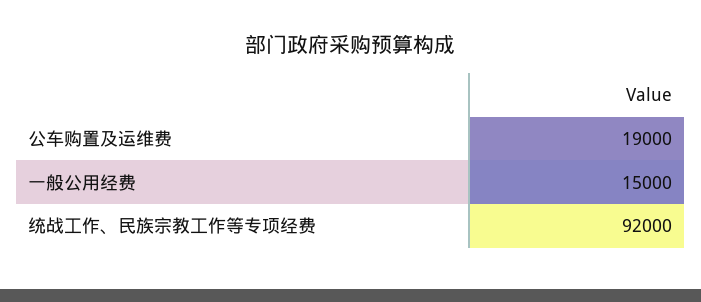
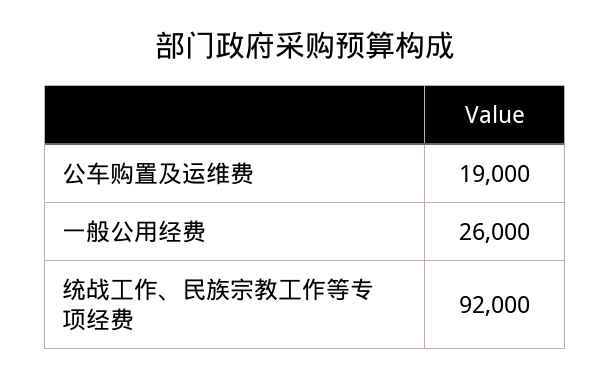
  {
    "公车购置及运维费": 19000,
-   "一般公用经费": 15000,
+   "一般公用经费": 26000,
    "统战工作、民族宗教工作等专项经费": 92000
  }

